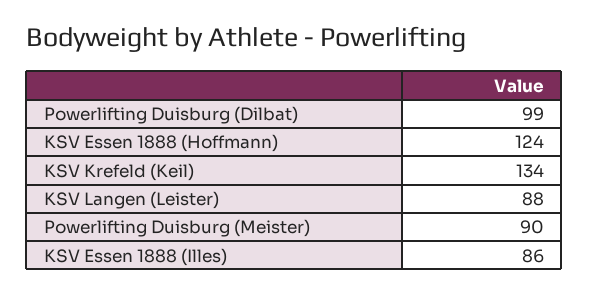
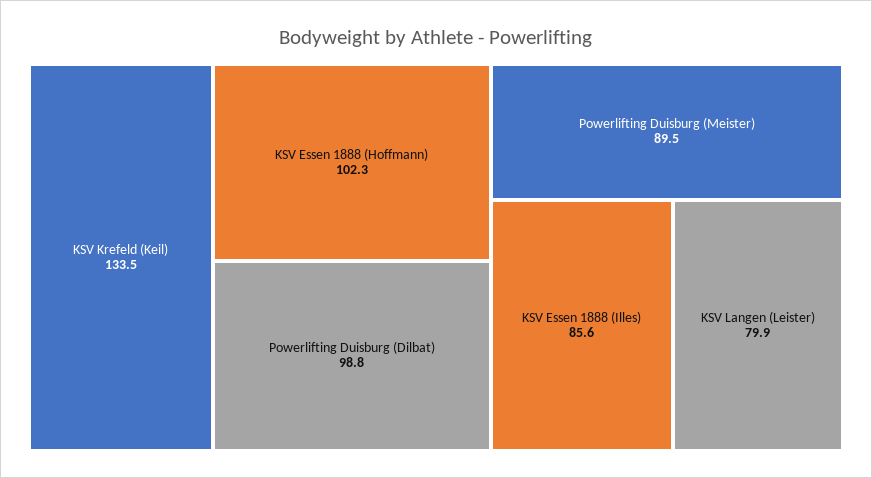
  {
    "Powerlifting Duisburg (Dilbat)": 98.8,
-   "KSV Essen 1888 (Hoffmann)": 124,
+   "KSV Essen 1888 (Hoffmann)": 102.3,
    "KSV Krefeld (Keil)": 133.5,
-   "KSV Langen (Leister)": 88,
+   "KSV Langen (Leister)": 79.9,
    "Powerlifting Duisburg (Meister)": 89.5,
    "KSV Essen 1888 (Illes)": 85.6
  }

